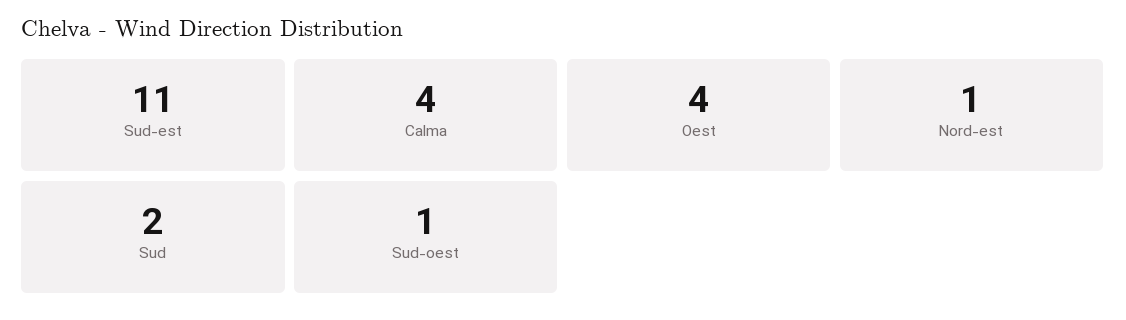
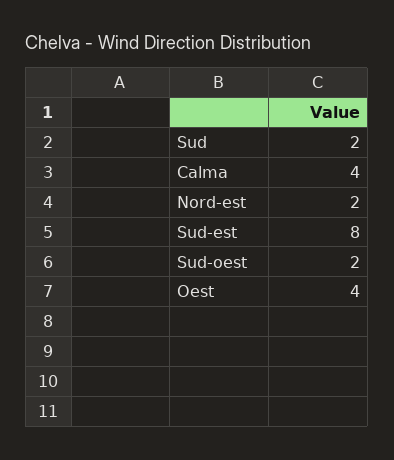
  {
-   "Sud-est": 11,
+   "Sud-est": 8,
    "Calma": 4,
    "Oest": 4,
-   "Nord-est": 1,
+   "Nord-est": 2,
    "Sud": 2,
-   "Sud-oest": 1
+   "Sud-oest": 2
  }

